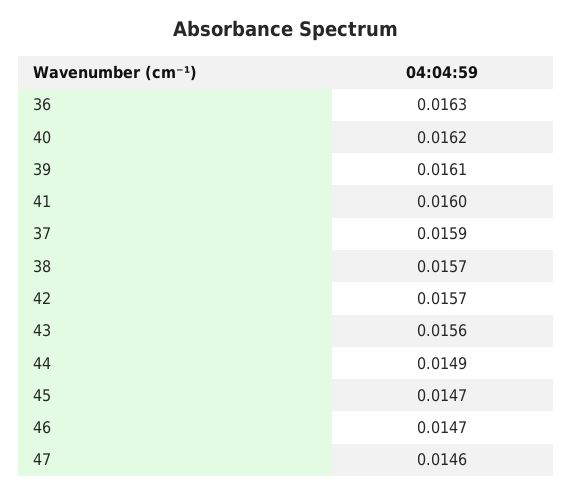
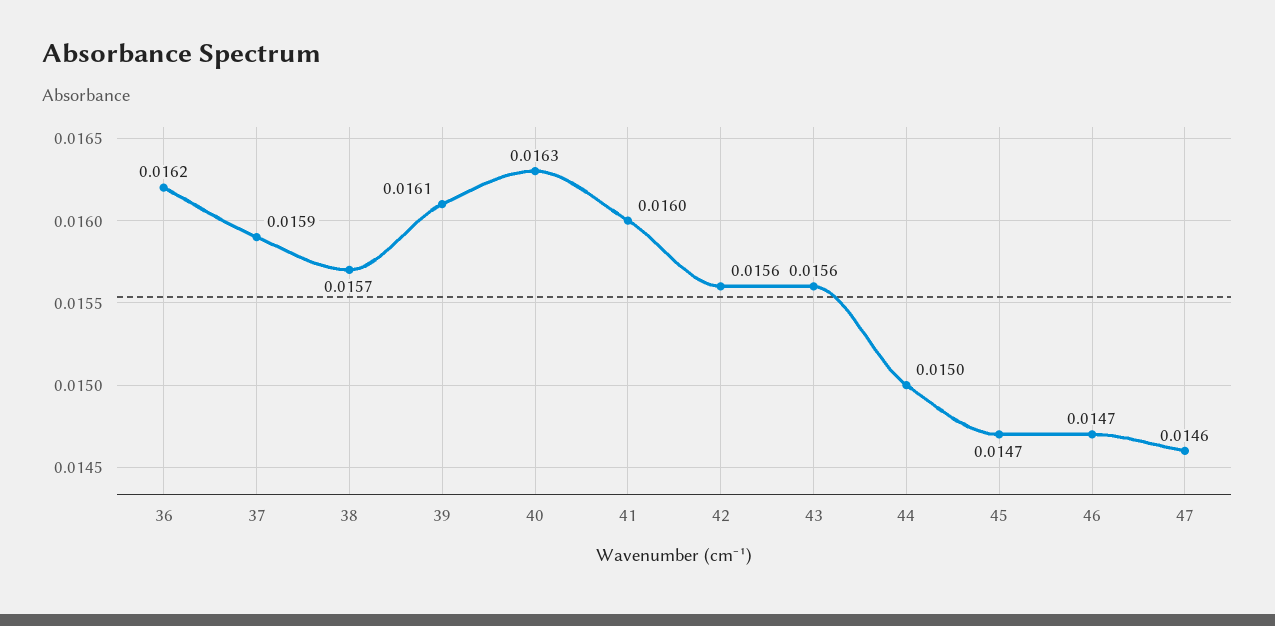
  {
-   "36": 0.0163,
+   "36": 0.0162,
-   "40": 0.0162,
+   "40": 0.0163,
    "39": 0.0161,
    "41": 0.016,
    "37": 0.0159,
    "38": 0.0157,
-   "42": 0.0157,
+   "42": 0.0156,
    "43": 0.0156,
-   "44": 0.0149,
+   "44": 0.015,
    "45": 0.0147,
    "46": 0.0147,
    "47": 0.0146
  }

